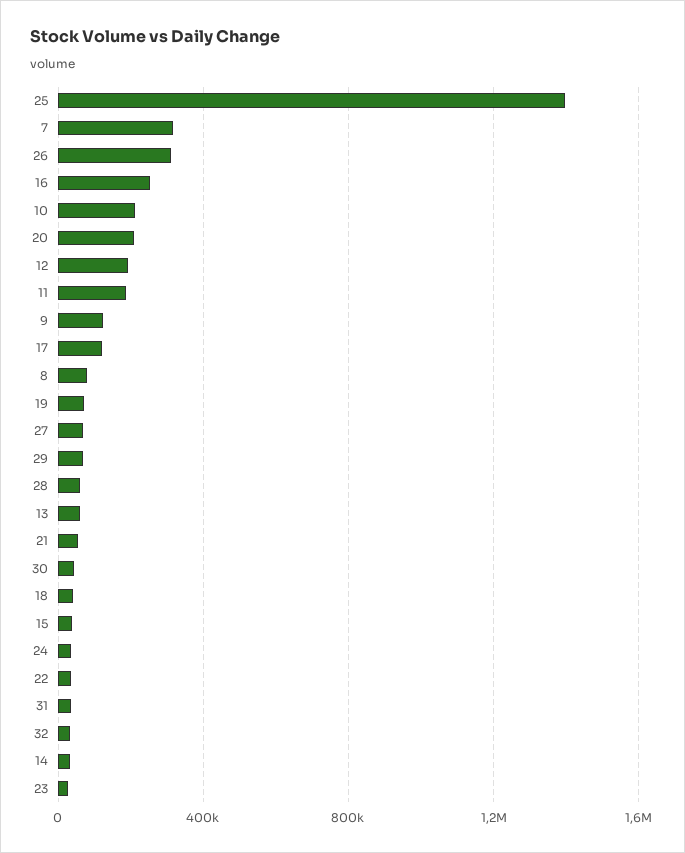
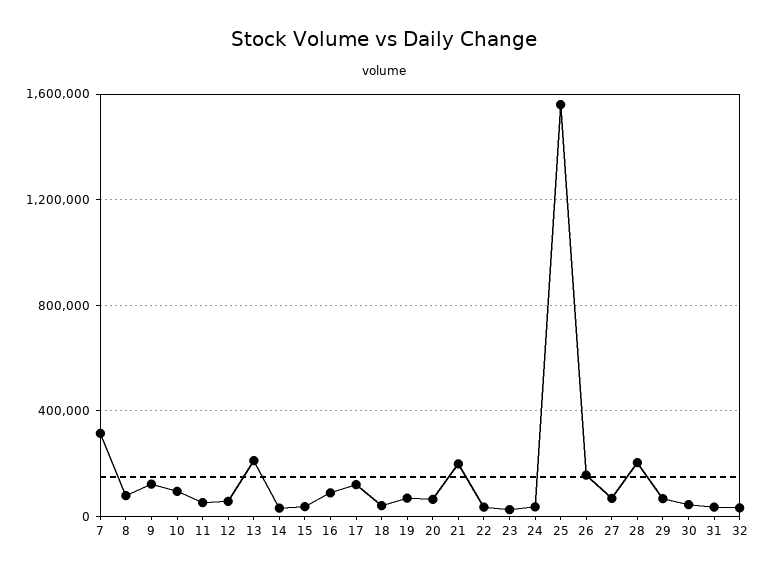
  {
-   "25": 1400000,
+   "25": 1550000,
    "7": 300000,
-   "26": 300000,
+   "26": 150000,
-   "16": 250000,
+   "16": 100000,
-   "10": 200000,
+   "10": 100000,
-   "20": 200000,
+   "20": 50000,
-   "12": 200000,
+   "12": 50000,
-   "11": 200000,
+   "11": 50000,
    "9": 100000,
    "17": 100000,
    "8": 100000,
    "19": 50000,
    "27": 50000,
    "29": 50000,
-   "28": 50000,
+   "28": 200000,
-   "13": 50000,
+   "13": 200000,
-   "21": 50000,
+   "21": 200000,
    "30": 50000,
    "18": 50000,
    "15": 50000,
    "24": 50000,
    "22": 50000,
    "31": 50000,
    "32": 50000,
    "14": 50000,
    "23": 50000
  }

